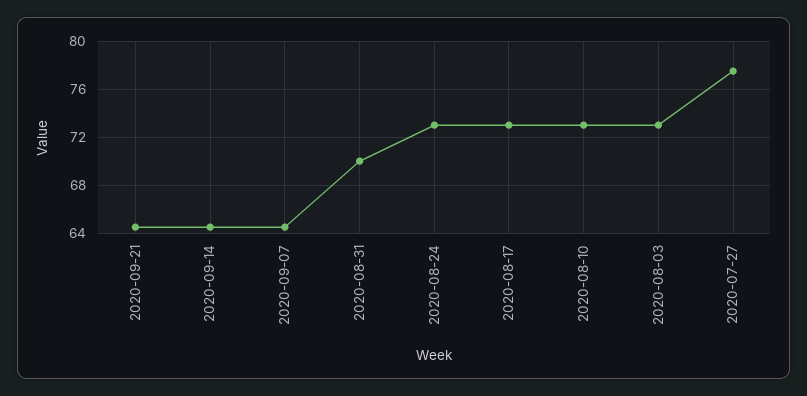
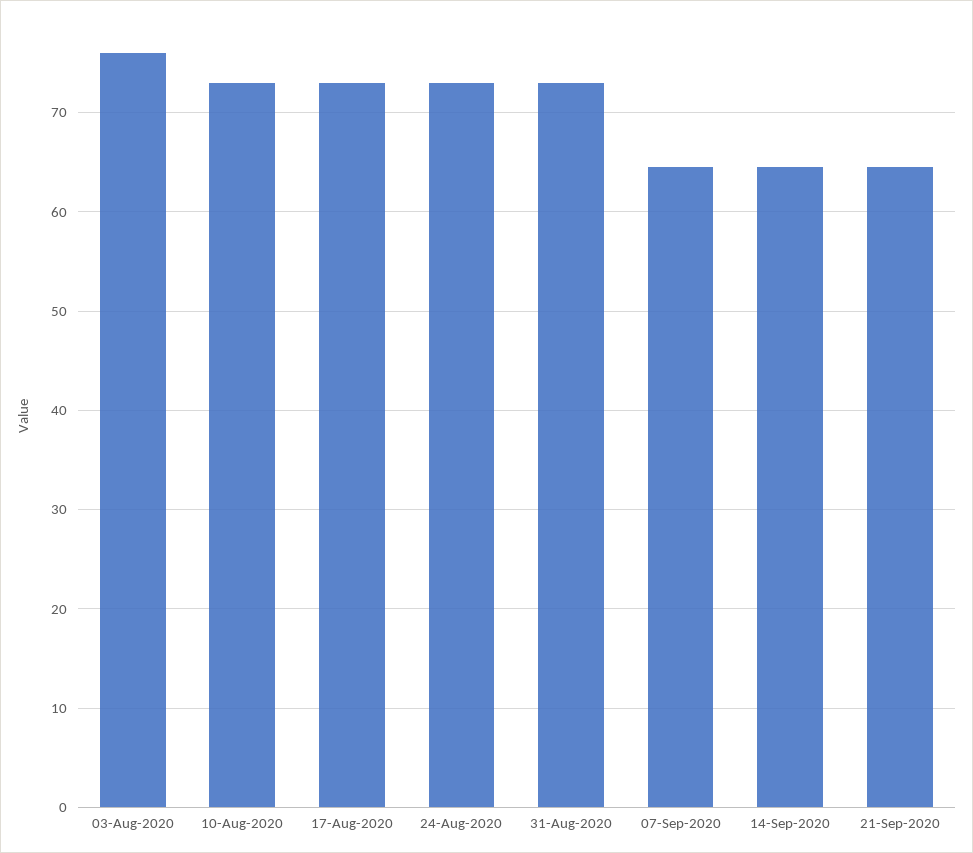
  {
    "2020-09-21": 64.5,
    "2020-09-14": 64.5,
    "2020-09-07": 64.5,
-   "2020-08-31": 70,
+   "2020-08-31": 73,
    "2020-08-24": 73,
    "2020-08-17": 73,
    "2020-08-10": 73,
-   "2020-08-03": 73,
+   "2020-08-03": 76
-   "2020-07-27": 77.5
  }

